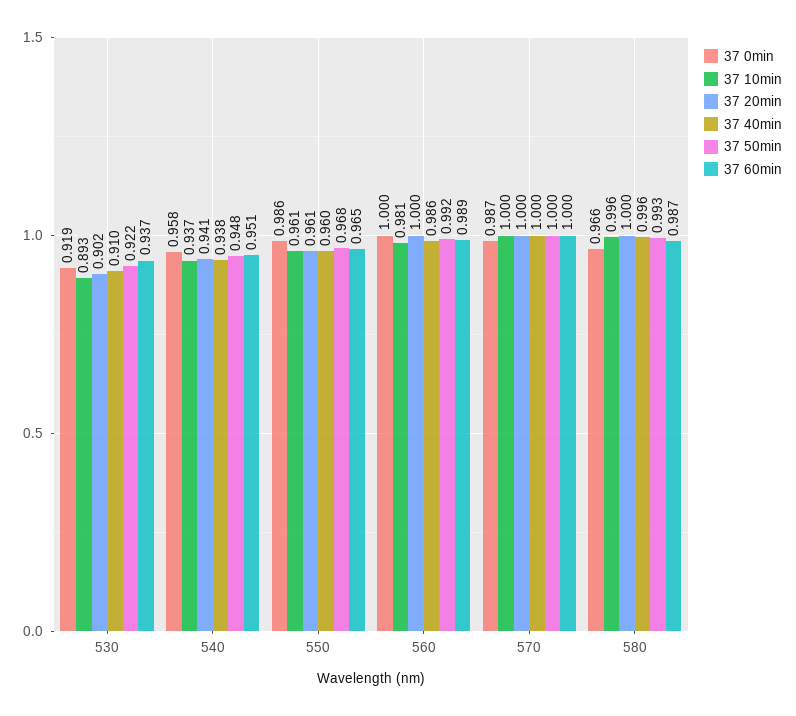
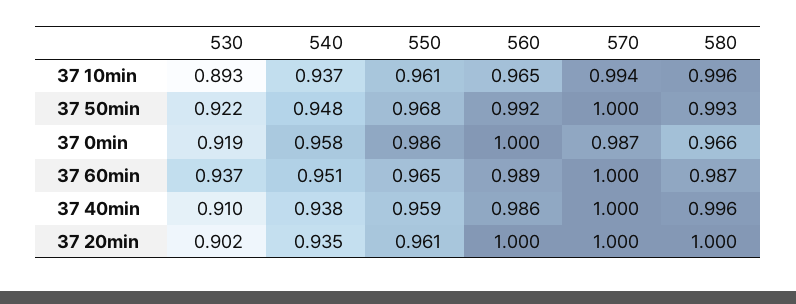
  {
    "37 0min": {
      "530": 0.919,
      "540": 0.958,
      "550": 0.986,
      "560": 1,
      "570": 0.987,
      "580": 0.966
    },
    "37 10min": {
      "530": 0.893,
      "540": 0.937,
      "550": 0.961,
-     "560": 0.981,
+     "560": 0.965,
-     "570": 1,
+     "570": 0.994,
      "580": 0.996
    },
    "37 20min": {
      "530": 0.902,
-     "540": 0.941,
+     "540": 0.935,
      "550": 0.961,
      "560": 1,
      "570": 1,
      "580": 1
    },
    "37 40min": {
      "530": 0.91,
      "540": 0.938,
-     "550": 0.96,
+     "550": 0.959,
      "560": 0.986,
      "570": 1,
      "580": 0.996
    },
    "37 50min": {
      "530": 0.922,
      "540": 0.948,
      "550": 0.968,
      "560": 0.992,
      "570": 1,
      "580": 0.993
    },
    "37 60min": {
      "530": 0.937,
      "540": 0.951,
      "550": 0.965,
      "560": 0.989,
      "570": 1,
      "580": 0.987
    }
  }

